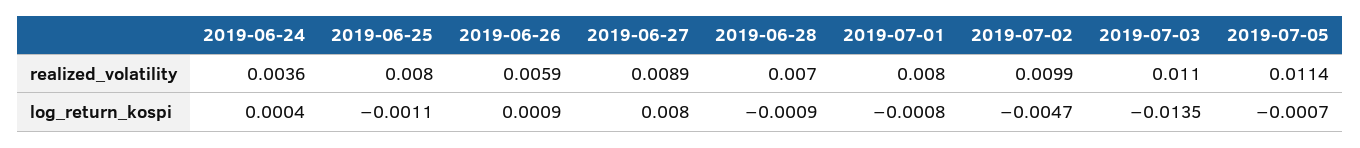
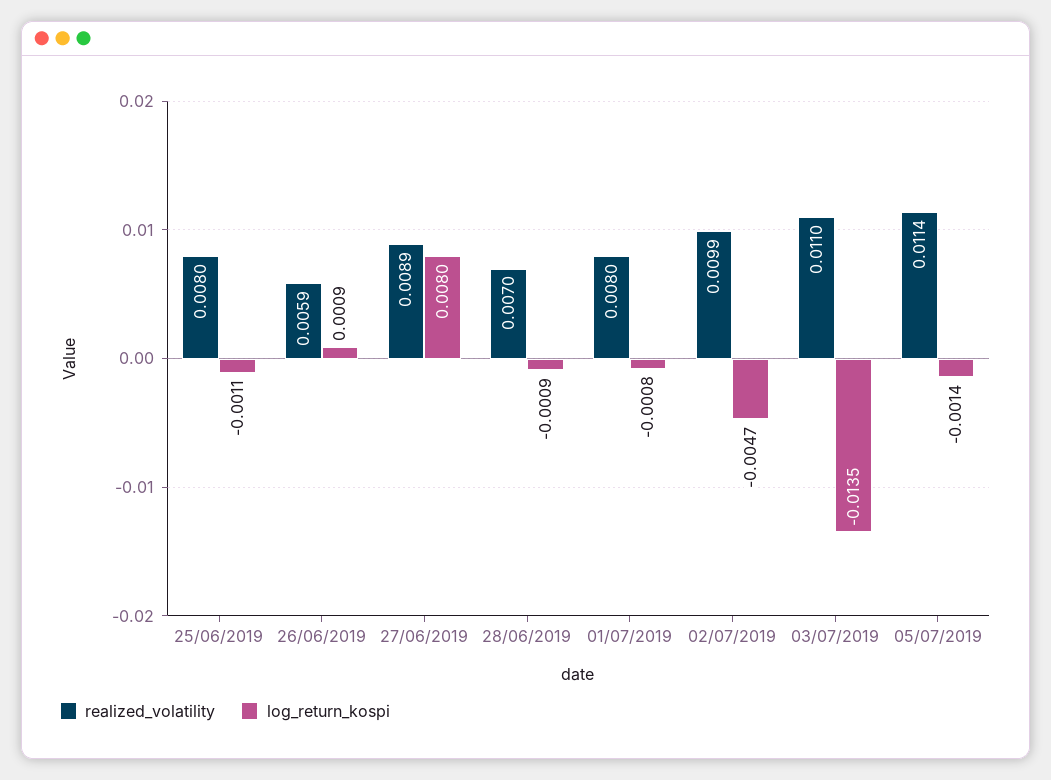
  {
    "realized_volatility": {
-     "2019-06-24": 0.0036,
      "2019-06-25": 0.008,
      "2019-06-26": 0.0059,
      "2019-06-27": 0.0089,
      "2019-06-28": 0.007,
      "2019-07-01": 0.008,
      "2019-07-02": 0.0099,
      "2019-07-03": 0.011,
      "2019-07-05": 0.0114
    },
    "log_return_kospi": {
-     "2019-06-24": 0.0004,
      "2019-06-25": -0.0011,
      "2019-06-26": 0.0009,
      "2019-06-27": 0.008,
      "2019-06-28": -0.0009,
      "2019-07-01": -0.0008,
      "2019-07-02": -0.0047,
      "2019-07-03": -0.0135,
-     "2019-07-05": -0.0007
+     "2019-07-05": -0.0014
    }
  }

